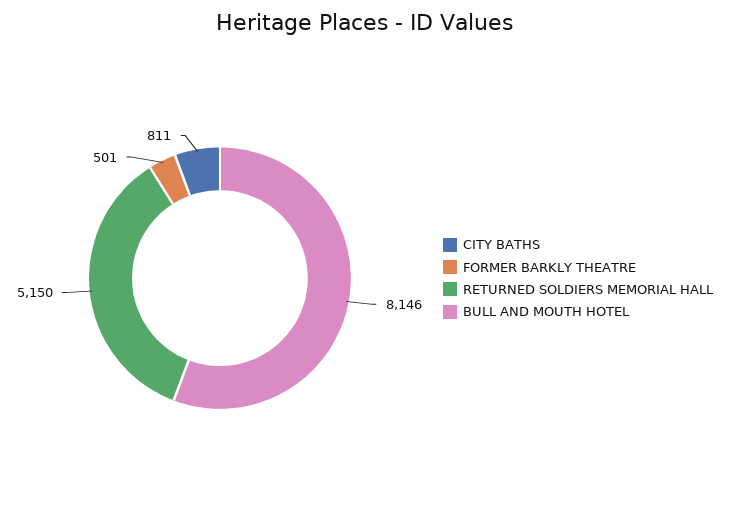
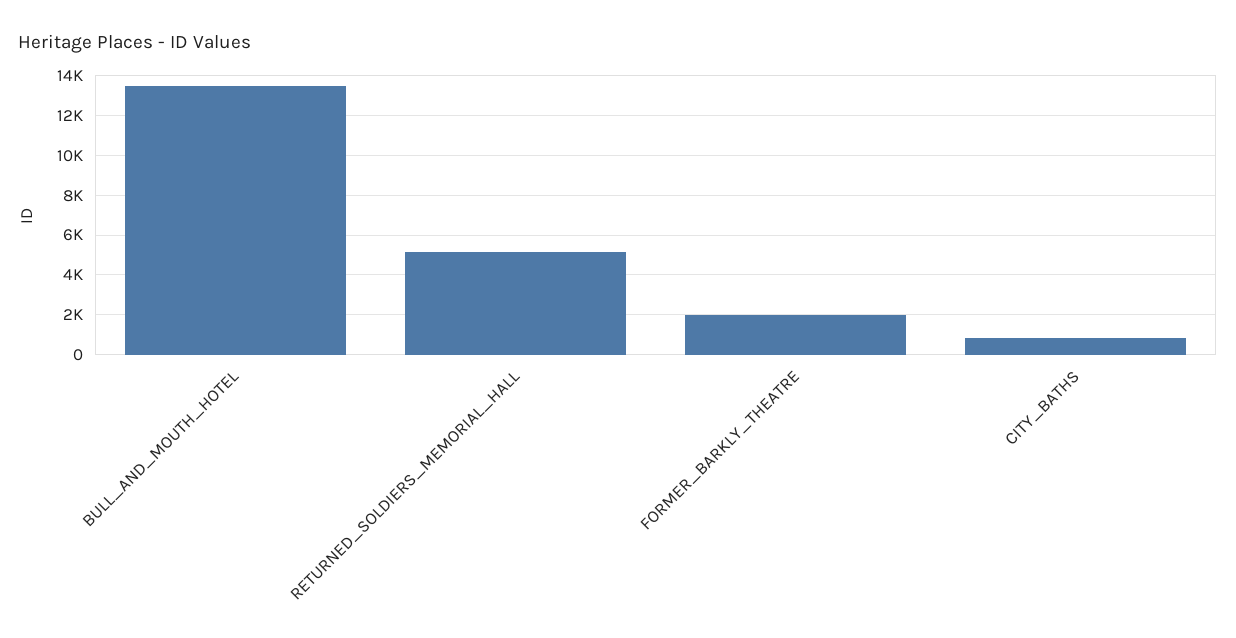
  {
    "CITY BATHS": 811,
-   "FORMER BARKLY THEATRE": 501,
+   "FORMER BARKLY THEATRE": 2000,
    "RETURNED SOLDIERS MEMORIAL HALL": 5150,
-   "BULL AND MOUTH HOTEL": 8146
+   "BULL AND MOUTH HOTEL": 13500
  }

